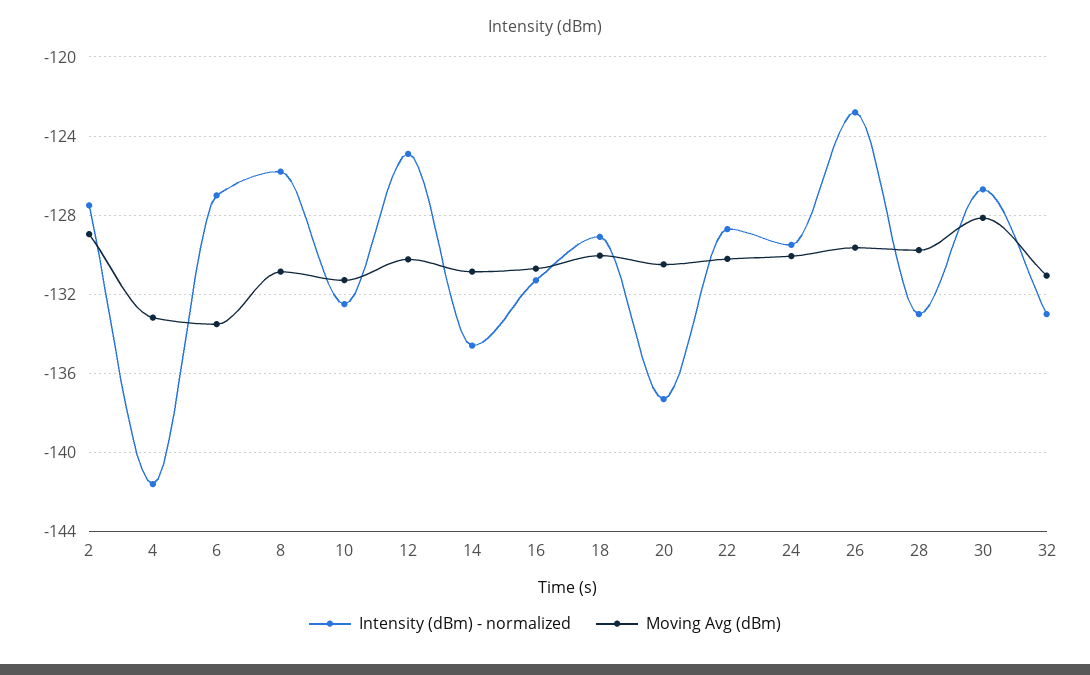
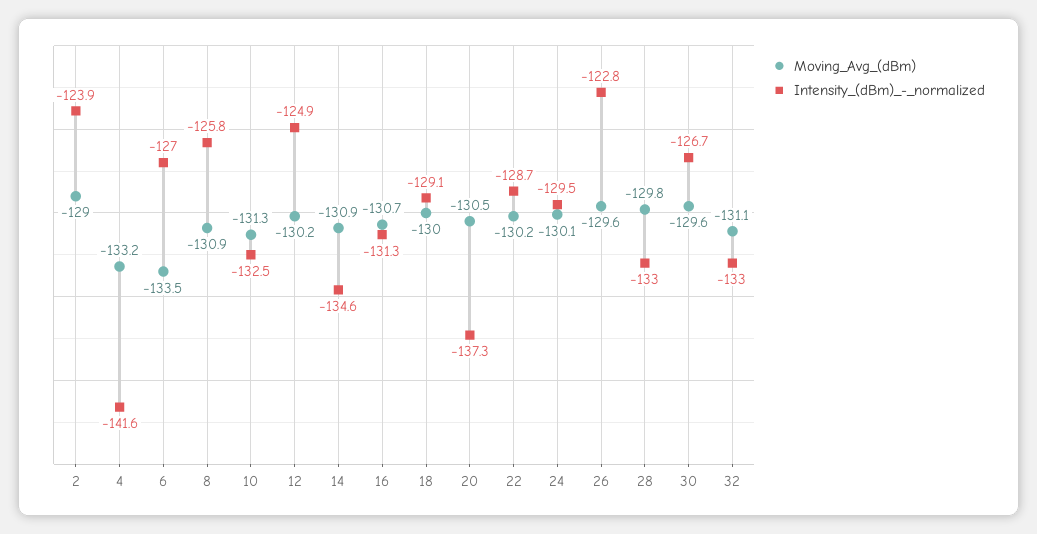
  {
    "Intensity (dBm) - normalized": {
-     "2": -127.5,
+     "2": -123.9,
      "4": -141.6,
      "6": -127,
      "8": -125.8,
      "10": -132.5,
      "12": -124.9,
      "14": -134.6,
      "16": -131.3,
      "18": -129.1,
      "20": -137.3,
      "22": -128.7,
      "24": -129.5,
      "26": -122.8,
      "28": -133,
      "30": -126.7,
      "32": -133
    },
    "Moving Avg (dBm)": {
      "2": -129,
      "4": -133.2,
      "6": -133.5,
      "8": -130.9,
      "10": -131.3,
      "12": -130.2,
      "14": -130.9,
      "16": -130.7,
      "18": -130,
      "20": -130.5,
      "22": -130.2,
      "24": -130.1,
      "26": -129.6,
      "28": -129.8,
-     "30": -128,
+     "30": -129.6,
      "32": -131.1
    }
  }

